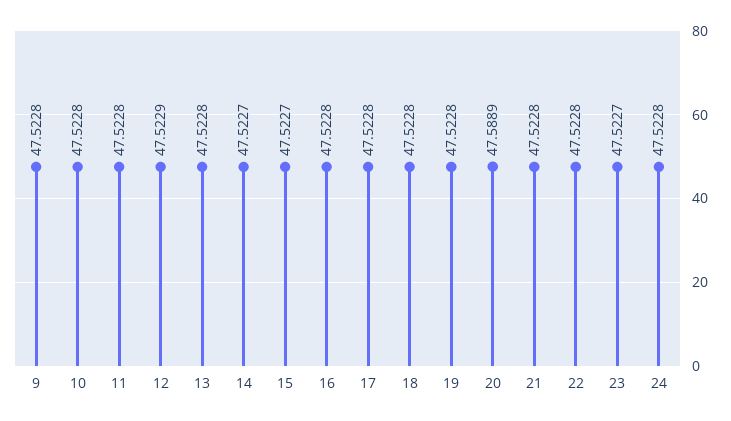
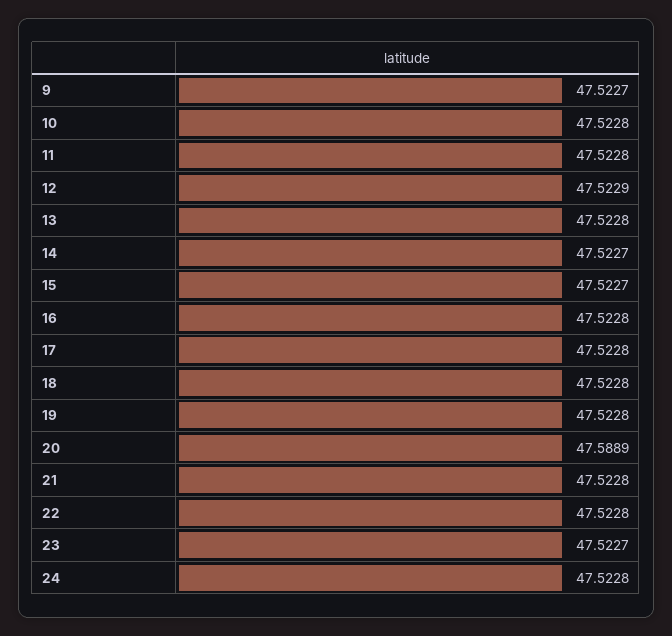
  {
-   "9": 47.5228,
+   "9": 47.5227,
    "10": 47.5228,
    "11": 47.5228,
    "12": 47.5229,
    "13": 47.5228,
    "14": 47.5227,
    "15": 47.5227,
    "16": 47.5228,
    "17": 47.5228,
    "18": 47.5228,
    "19": 47.5228,
    "20": 47.5889,
    "21": 47.5228,
    "22": 47.5228,
    "23": 47.5227,
    "24": 47.5228
  }

